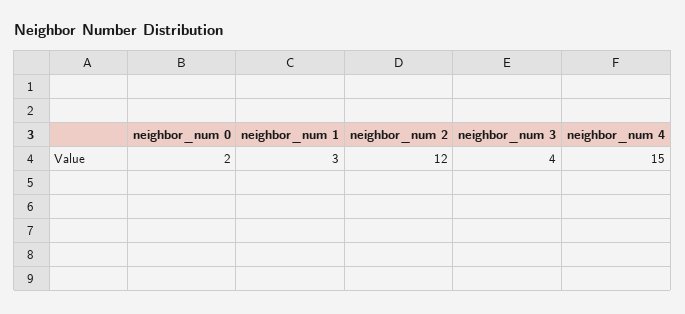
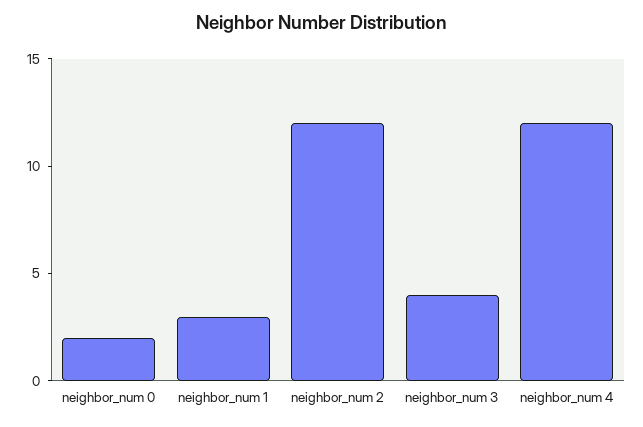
  {
    "neighbor_num 0": 2,
    "neighbor_num 1": 3,
    "neighbor_num 2": 12,
    "neighbor_num 3": 4,
-   "neighbor_num 4": 15
+   "neighbor_num 4": 12
  }

